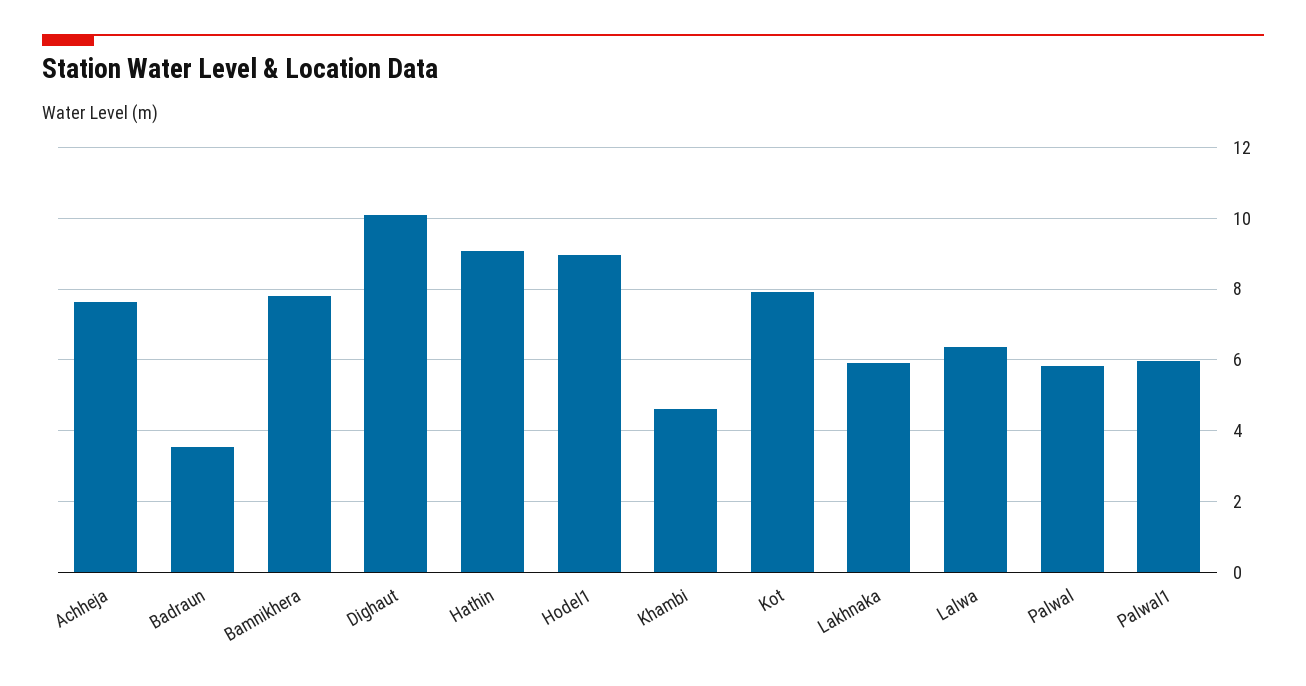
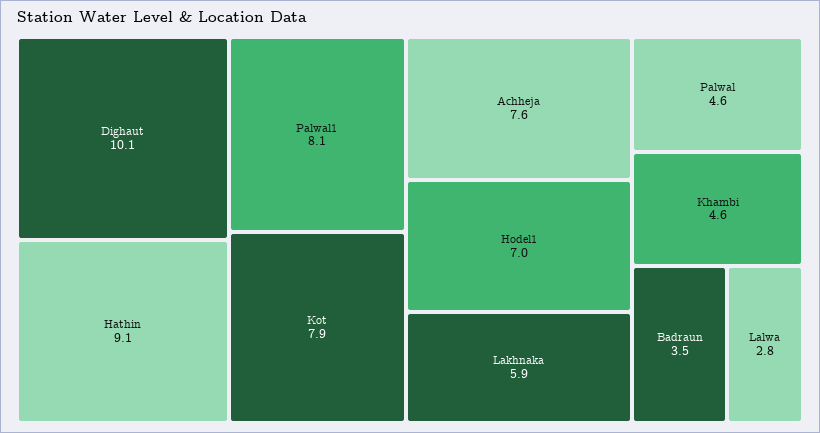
  {
    "Achheja": 7.6,
    "Badraun": 3.5,
-   "Bamnikhera": 7.8,
    "Dighaut": 10.1,
    "Hathin": 9.1,
-   "Hodel1": 9,
+   "Hodel1": 7,
    "Khambi": 4.6,
    "Kot": 7.9,
    "Lakhnaka": 5.9,
-   "Lalwa": 6.4,
+   "Lalwa": 2.8,
-   "Palwal": 5.8,
+   "Palwal": 4.6,
-   "Palwal1": 6
+   "Palwal1": 8.1
  }

